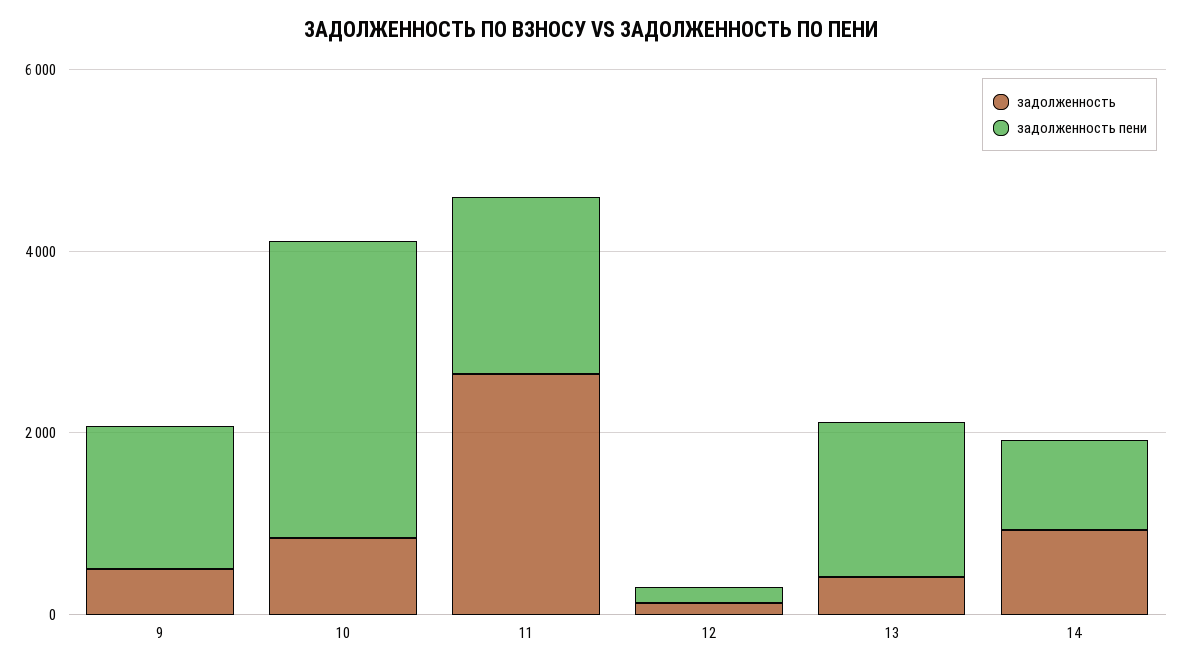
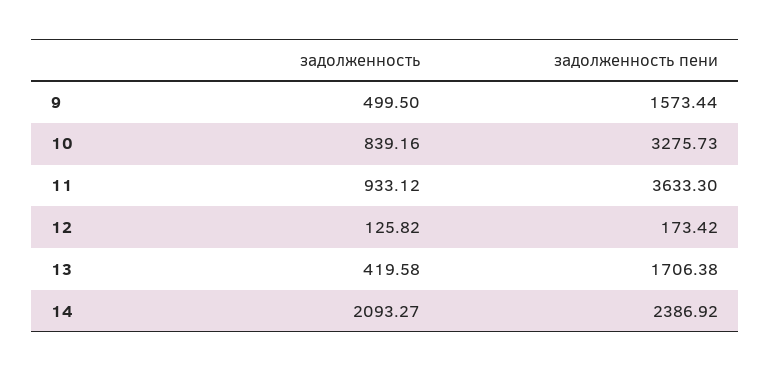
  {
    "задолженность": {
      "9": 499.5,
      "10": 839.16,
-     "11": 2500,
+     "11": 933.12,
      "12": 125.82,
      "13": 419.58,
-     "14": 1000
+     "14": 2093.27
    },
    "задолженность пени": {
      "9": 1573.44,
      "10": 3275.73,
-     "11": 2000,
+     "11": 3633.3,
      "12": 173.42,
      "13": 1706.38,
-     "14": 1000
+     "14": 2386.92
    }
  }

